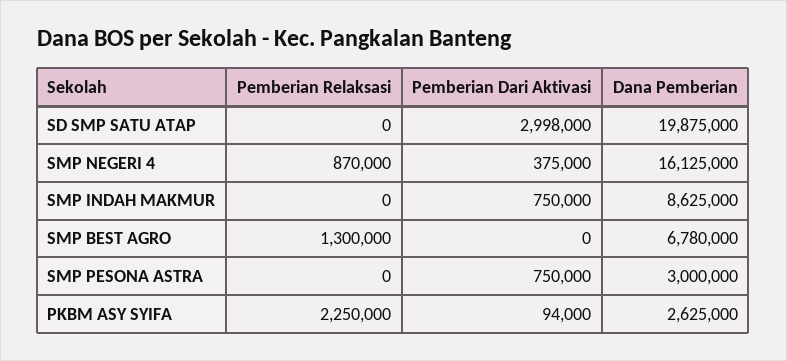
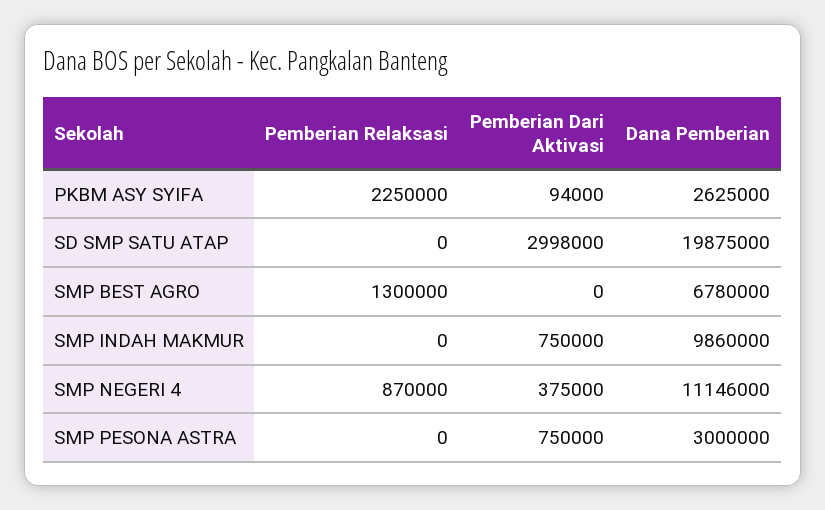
  {
    "Pemberian Relaksasi": {
      "SD SMP SATU ATAP": 0,
      "SMP NEGERI 4": 870000,
      "SMP INDAH MAKMUR": 0,
      "SMP BEST AGRO": 1300000,
      "SMP PESONA ASTRA": 0,
      "PKBM ASY SYIFA": 2250000
    },
    "Pemberian Dari Aktivasi": {
      "SD SMP SATU ATAP": 2998000,
      "SMP NEGERI 4": 375000,
      "SMP INDAH MAKMUR": 750000,
      "SMP BEST AGRO": 0,
      "SMP PESONA ASTRA": 750000,
      "PKBM ASY SYIFA": 94000
    },
    "Dana Pemberian": {
      "SD SMP SATU ATAP": 19875000,
-     "SMP NEGERI 4": 16125000,
+     "SMP NEGERI 4": 11146000,
-     "SMP INDAH MAKMUR": 8625000,
+     "SMP INDAH MAKMUR": 9860000,
      "SMP BEST AGRO": 6780000,
      "SMP PESONA ASTRA": 3000000,
      "PKBM ASY SYIFA": 2625000
    }
  }

